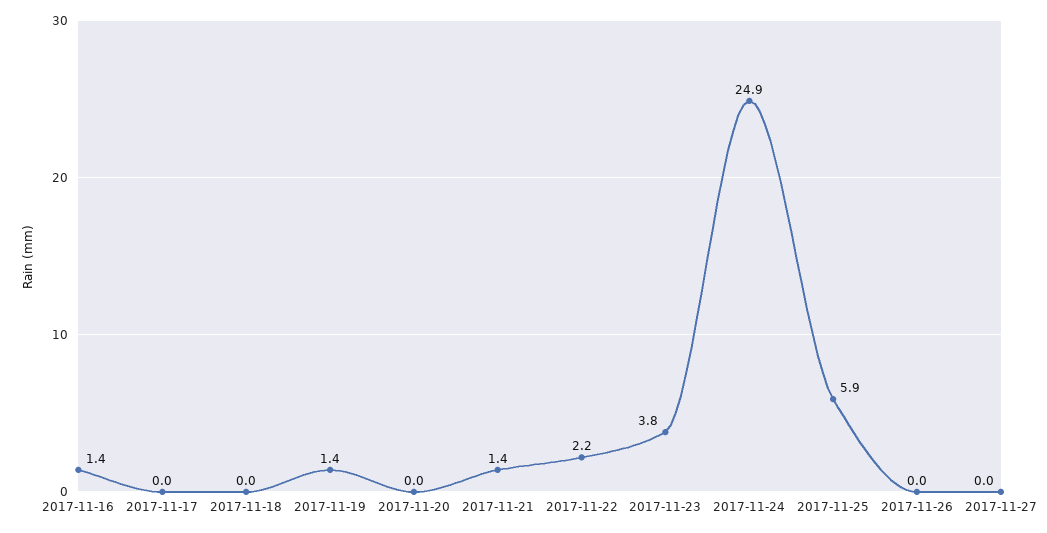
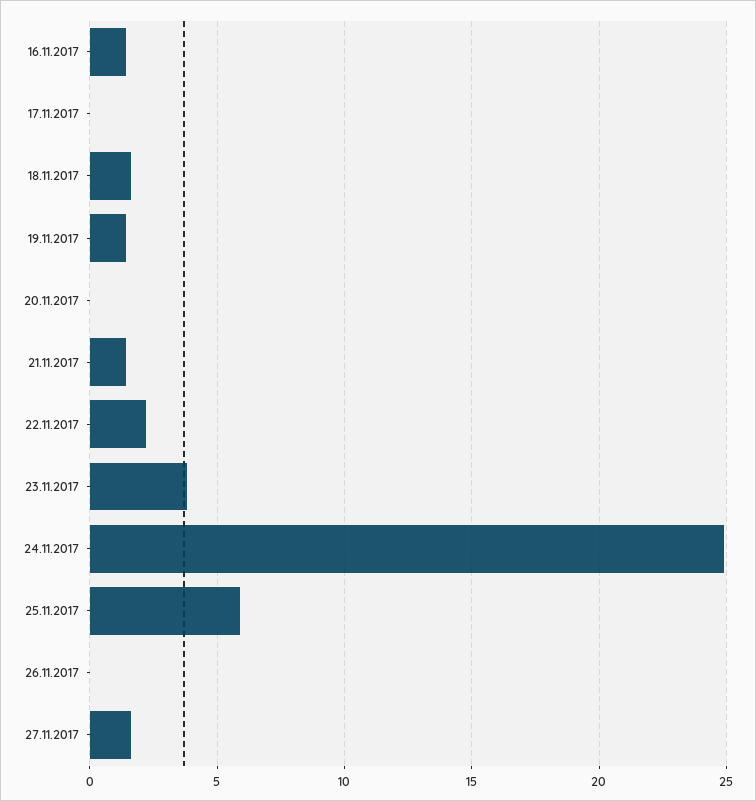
  {
    "2017-11-16": 1.4,
    "2017-11-17": 0,
-   "2017-11-18": 0,
+   "2017-11-18": 1.5,
    "2017-11-19": 1.4,
    "2017-11-20": 0,
    "2017-11-21": 1.4,
    "2017-11-22": 2.2,
    "2017-11-23": 3.8,
    "2017-11-24": 24.9,
    "2017-11-25": 5.9,
    "2017-11-26": 0,
-   "2017-11-27": 0
+   "2017-11-27": 1.5
  }

